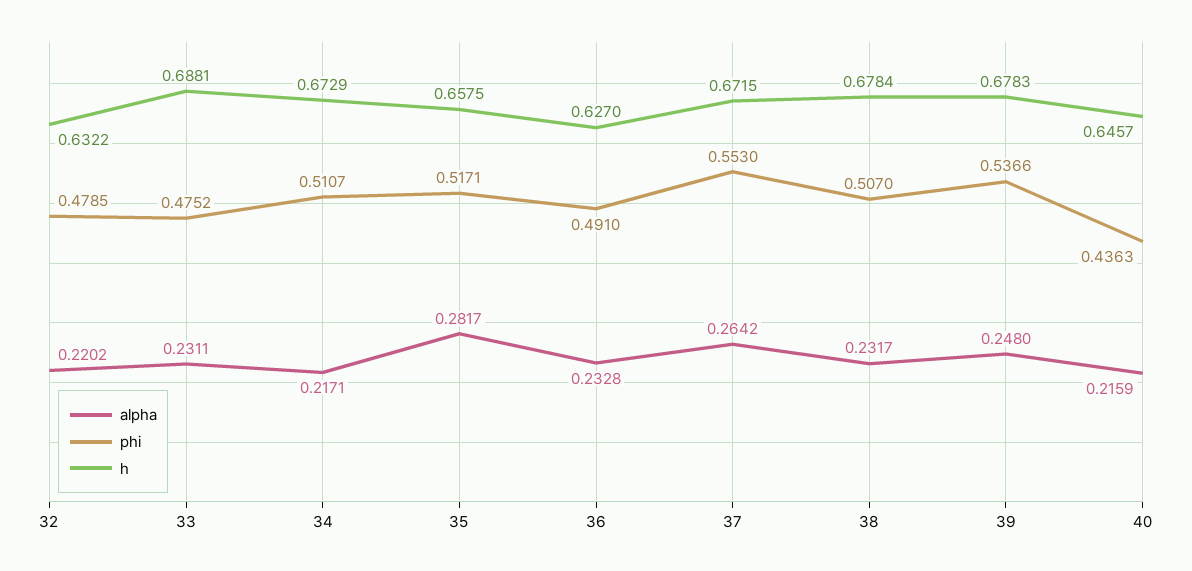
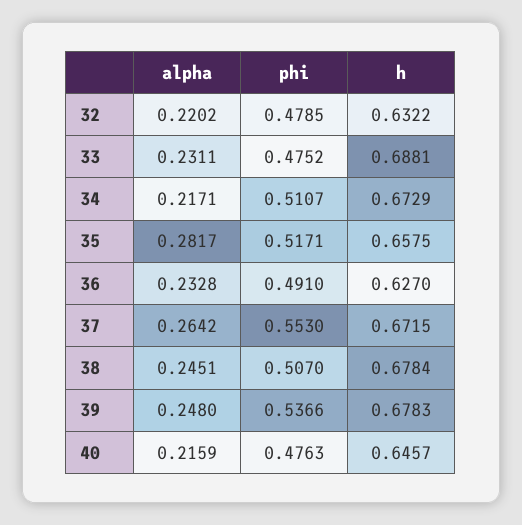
  {
    "alpha": {
      "32": 0.2202,
      "33": 0.2311,
      "34": 0.2171,
      "35": 0.2817,
      "36": 0.2328,
      "37": 0.2642,
-     "38": 0.2317,
+     "38": 0.2451,
      "39": 0.248,
      "40": 0.2159
    },
    "phi": {
      "32": 0.4785,
      "33": 0.4752,
      "34": 0.5107,
      "35": 0.5171,
      "36": 0.491,
      "37": 0.553,
      "38": 0.507,
      "39": 0.5366,
-     "40": 0.4363
+     "40": 0.4763
    },
    "h": {
      "32": 0.6322,
      "33": 0.6881,
      "34": 0.6729,
      "35": 0.6575,
      "36": 0.627,
      "37": 0.6715,
      "38": 0.6784,
      "39": 0.6783,
      "40": 0.6457
    }
  }

